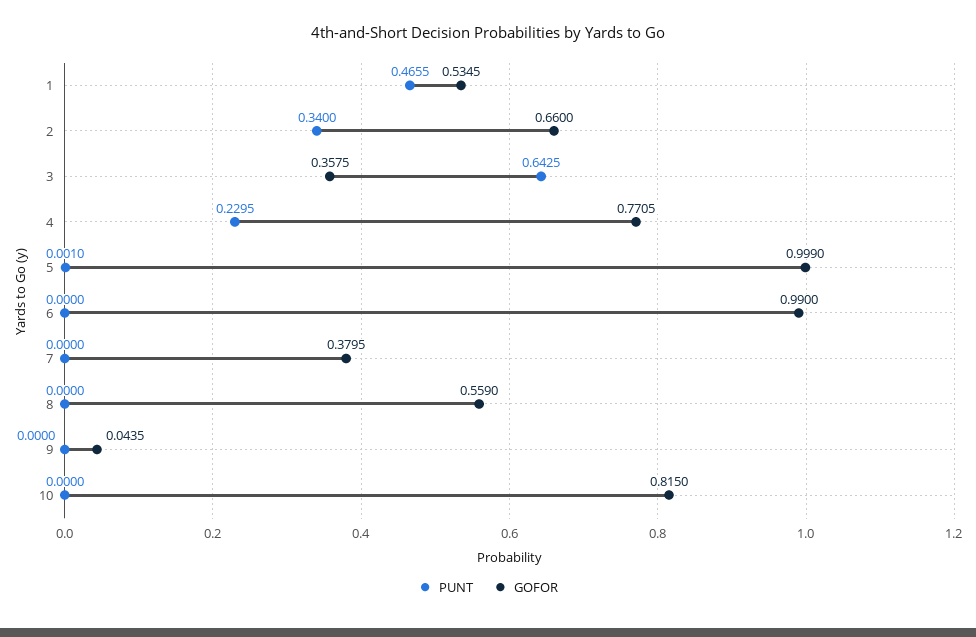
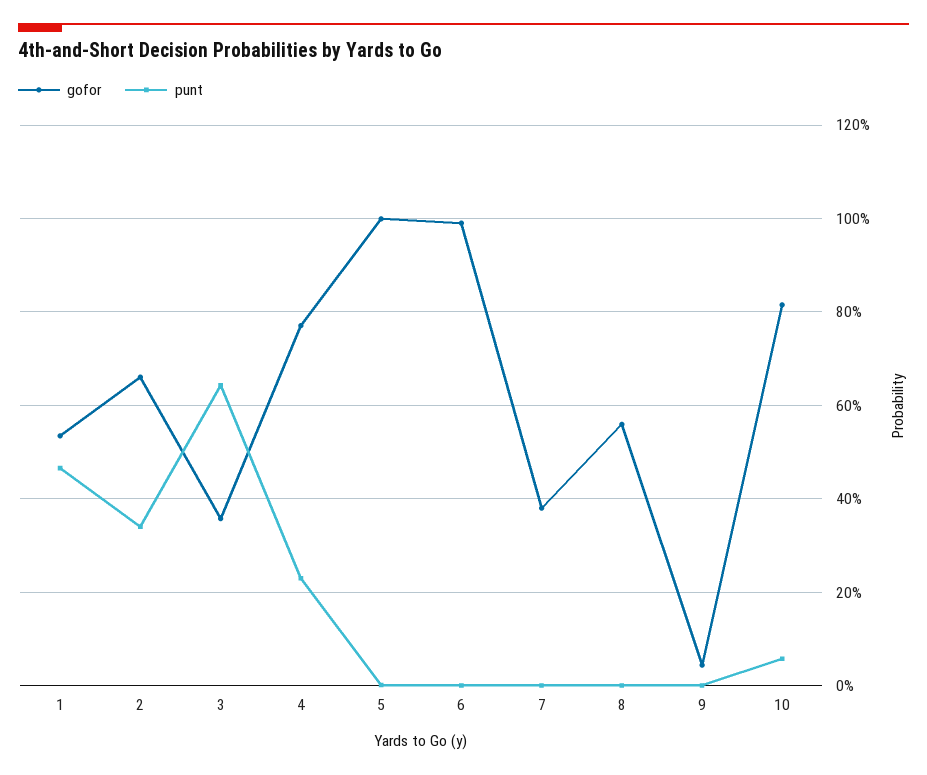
  {
    "PUNT": {
      "1": 0.4655,
      "2": 0.34,
      "3": 0.6425,
      "4": 0.2295,
      "5": 0.001,
      "6": 0,
      "7": 0,
      "8": 0,
      "9": 0,
-     "10": 0
+     "10": 0.06
    },
    "GOFOR": {
      "1": 0.5345,
      "2": 0.66,
      "3": 0.3575,
      "4": 0.7705,
      "5": 0.999,
      "6": 0.99,
      "7": 0.3795,
      "8": 0.559,
      "9": 0.0435,
      "10": 0.815
    }
  }

